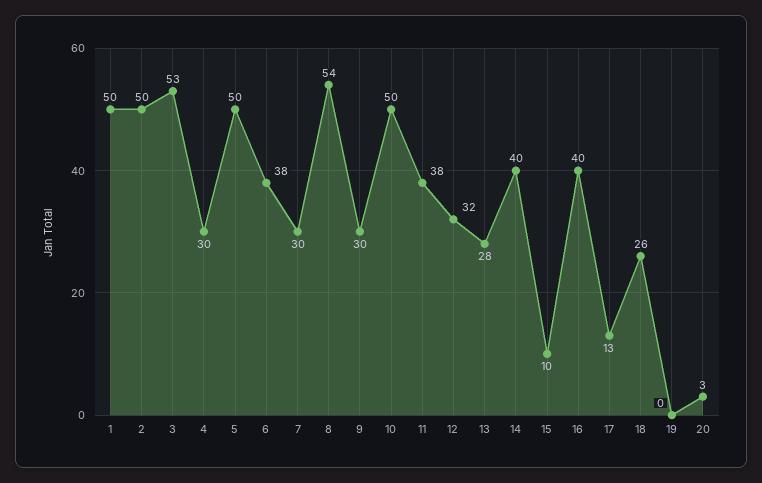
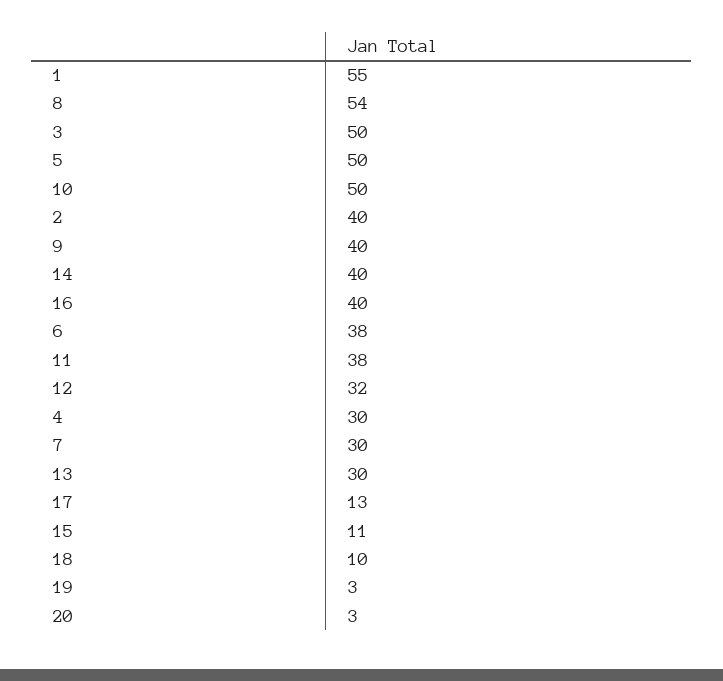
  {
-   "1": 50,
+   "1": 55,
-   "2": 50,
+   "2": 40,
-   "3": 53,
+   "3": 50,
    "4": 30,
    "5": 50,
    "6": 38,
    "7": 30,
    "8": 54,
-   "9": 30,
+   "9": 40,
    "10": 50,
    "11": 38,
    "12": 32,
-   "13": 28,
+   "13": 30,
    "14": 40,
-   "15": 10,
+   "15": 11,
    "16": 40,
    "17": 13,
-   "18": 26,
+   "18": 10,
-   "19": 0,
+   "19": 3,
    "20": 3
  }

